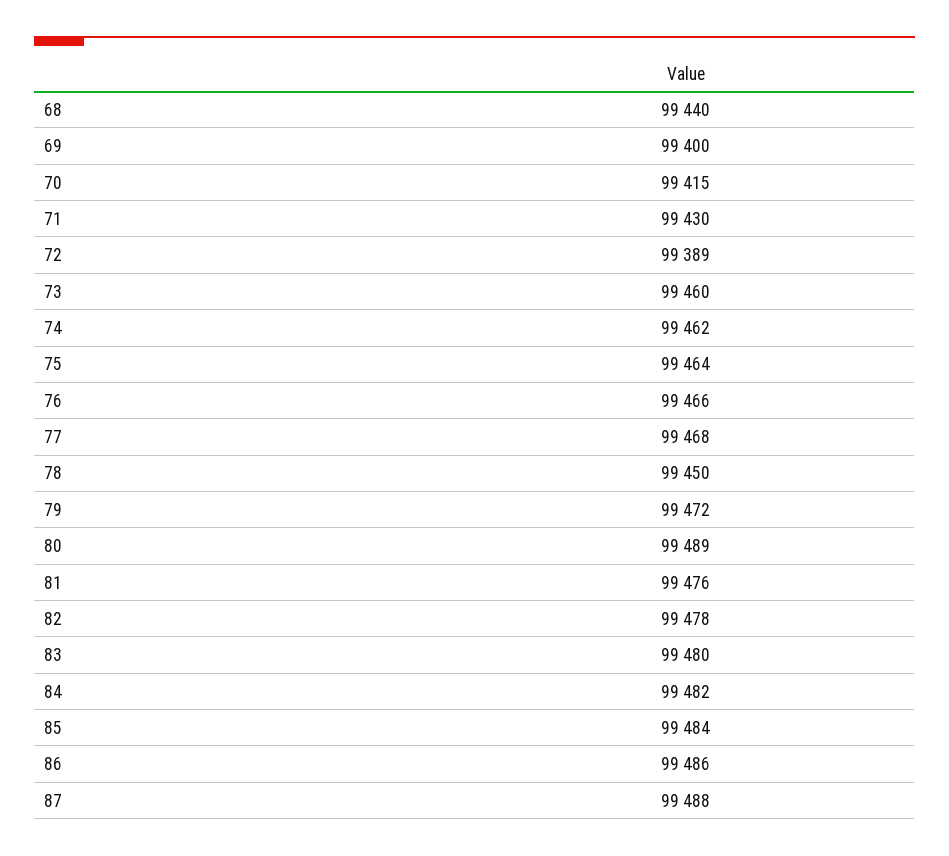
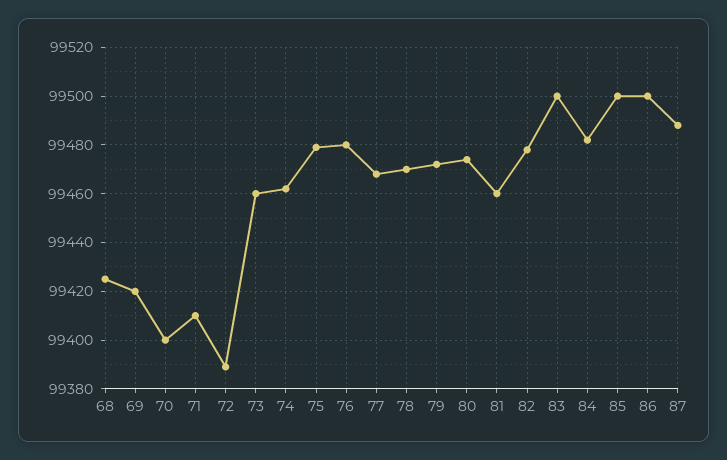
  {
-   "68": 99440,
+   "68": 99425,
-   "69": 99400,
+   "69": 99420,
-   "70": 99415,
+   "70": 99400,
-   "71": 99430,
+   "71": 99410,
    "72": 99389,
    "73": 99460,
    "74": 99462,
-   "75": 99464,
+   "75": 99480,
-   "76": 99466,
+   "76": 99480,
    "77": 99468,
-   "78": 99450,
+   "78": 99470,
    "79": 99472,
-   "80": 99489,
+   "80": 99475,
-   "81": 99476,
+   "81": 99460,
    "82": 99478,
-   "83": 99480,
+   "83": 99500,
    "84": 99482,
-   "85": 99484,
+   "85": 99500,
-   "86": 99486,
+   "86": 99500,
    "87": 99488
  }

